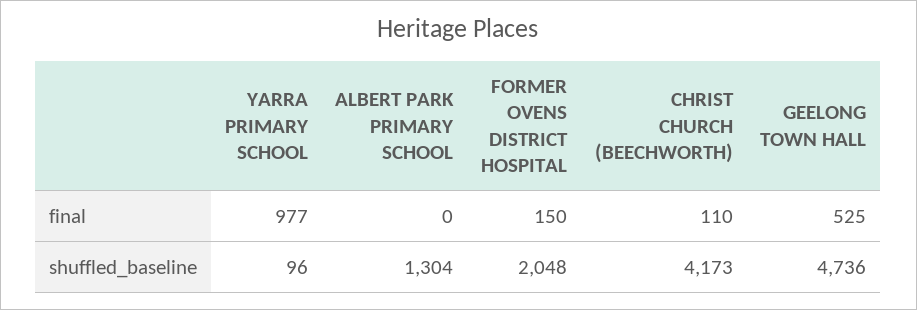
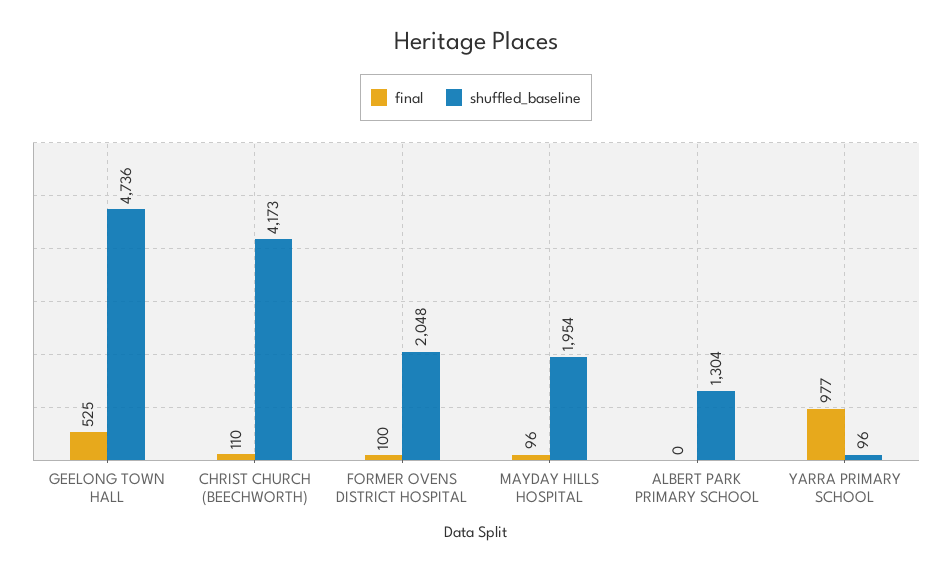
  {
    "final": {
      "YARRA PRIMARY SCHOOL": 977,
      "ALBERT PARK PRIMARY SCHOOL": 0,
-     "FORMER OVENS DISTRICT HOSPITAL": 150,
+     "FORMER OVENS DISTRICT HOSPITAL": 100,
      "CHRIST CHURCH (BEECHWORTH)": 110,
-     "GEELONG TOWN HALL": 525
+     "GEELONG TOWN HALL": 525,
+     "MAYDAY HILLS HOSPITAL": 96
    },
    "shuffled_baseline": {
      "YARRA PRIMARY SCHOOL": 96,
      "ALBERT PARK PRIMARY SCHOOL": 1304,
      "FORMER OVENS DISTRICT HOSPITAL": 2048,
      "CHRIST CHURCH (BEECHWORTH)": 4173,
-     "GEELONG TOWN HALL": 4736
+     "GEELONG TOWN HALL": 4736,
+     "MAYDAY HILLS HOSPITAL": 1954
    }
  }

